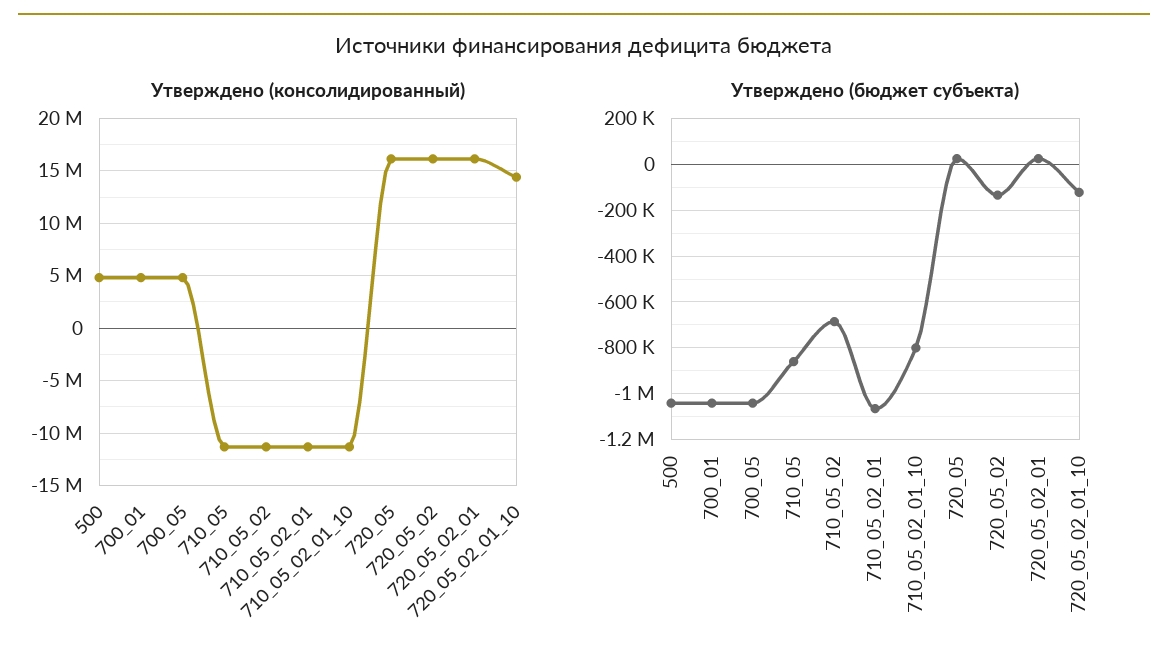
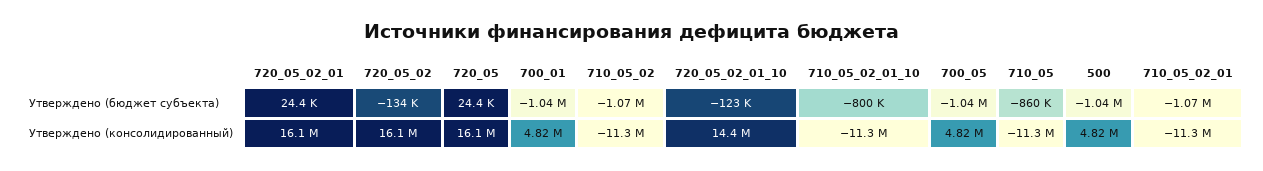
  {
    "Утверждено (консолидированный)": {
      "500": 4820000,
      "700_01": 4820000,
      "700_05": 4820000,
      "710_05": -11300000,
      "710_05_02": -11300000,
      "710_05_02_01": -11300000,
      "710_05_02_01_10": -11300000,
      "720_05": 16100000,
      "720_05_02": 16100000,
      "720_05_02_01": 16100000,
      "720_05_02_01_10": 14400000
    },
    "Утверждено (бюджет субъекта)": {
      "500": -1040000,
      "700_01": -1040000,
      "700_05": -1040000,
      "710_05": -860000,
-     "710_05_02": -700000,
+     "710_05_02": -1070000,
      "710_05_02_01": -1070000,
      "710_05_02_01_10": -800000,
      "720_05": 24400,
      "720_05_02": -134000,
      "720_05_02_01": 24400,
      "720_05_02_01_10": -123000
    }
  }

